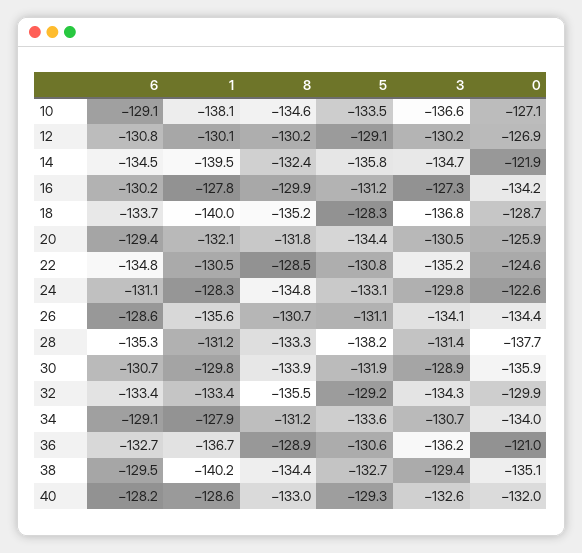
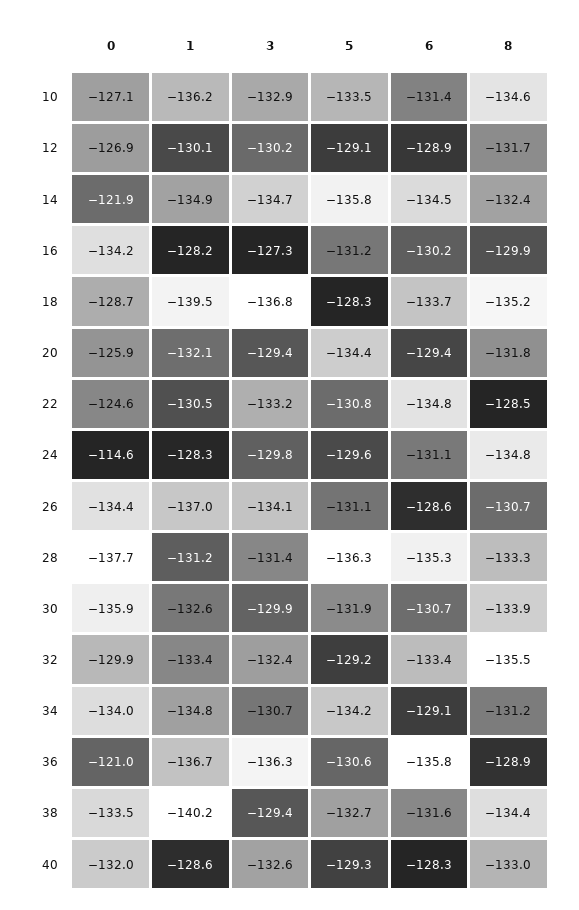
  {
    "6": {
-     "10": -129.1,
+     "10": -131.4,
-     "12": -130.8,
+     "12": -128.9,
      "14": -134.5,
      "16": -130.2,
      "18": -133.7,
      "20": -129.4,
      "22": -134.8,
      "24": -131.1,
      "26": -128.6,
      "28": -135.3,
      "30": -130.7,
      "32": -133.4,
      "34": -129.1,
-     "36": -132.7,
+     "36": -135.8,
-     "38": -129.5,
+     "38": -131.6,
-     "40": -128.2
+     "40": -128.3
    },
    "1": {
-     "10": -138.1,
+     "10": -136.2,
      "12": -130.1,
-     "14": -139.5,
+     "14": -134.9,
-     "16": -127.8,
+     "16": -128.2,
-     "18": -140,
+     "18": -139.5,
      "20": -132.1,
      "22": -130.5,
      "24": -128.3,
-     "26": -135.6,
+     "26": -137,
      "28": -131.2,
-     "30": -129.8,
+     "30": -132.6,
      "32": -133.4,
-     "34": -127.9,
+     "34": -134.8,
      "36": -136.7,
      "38": -140.2,
      "40": -128.6
    },
    "8": {
      "10": -134.6,
-     "12": -130.2,
+     "12": -131.7,
      "14": -132.4,
      "16": -129.9,
      "18": -135.2,
      "20": -131.8,
      "22": -128.5,
      "24": -134.8,
      "26": -130.7,
      "28": -133.3,
      "30": -133.9,
      "32": -135.5,
      "34": -131.2,
      "36": -128.9,
      "38": -134.4,
      "40": -133
    },
    "5": {
      "10": -133.5,
      "12": -129.1,
      "14": -135.8,
      "16": -131.2,
      "18": -128.3,
      "20": -134.4,
      "22": -130.8,
-     "24": -133.1,
+     "24": -129.6,
      "26": -131.1,
-     "28": -138.2,
+     "28": -136.3,
      "30": -131.9,
      "32": -129.2,
-     "34": -133.6,
+     "34": -134.2,
      "36": -130.6,
      "38": -132.7,
      "40": -129.3
    },
    "3": {
-     "10": -136.6,
+     "10": -132.9,
      "12": -130.2,
      "14": -134.7,
      "16": -127.3,
      "18": -136.8,
-     "20": -130.5,
+     "20": -129.4,
-     "22": -135.2,
+     "22": -133.2,
      "24": -129.8,
      "26": -134.1,
      "28": -131.4,
-     "30": -128.9,
+     "30": -129.9,
-     "32": -134.3,
+     "32": -132.4,
      "34": -130.7,
-     "36": -136.2,
+     "36": -136.3,
      "38": -129.4,
      "40": -132.6
    },
    "0": {
      "10": -127.1,
      "12": -126.9,
      "14": -121.9,
      "16": -134.2,
      "18": -128.7,
      "20": -125.9,
      "22": -124.6,
-     "24": -122.6,
+     "24": -114.6,
      "26": -134.4,
      "28": -137.7,
      "30": -135.9,
      "32": -129.9,
      "34": -134,
      "36": -121,
-     "38": -135.1,
+     "38": -133.5,
      "40": -132
    }
  }

